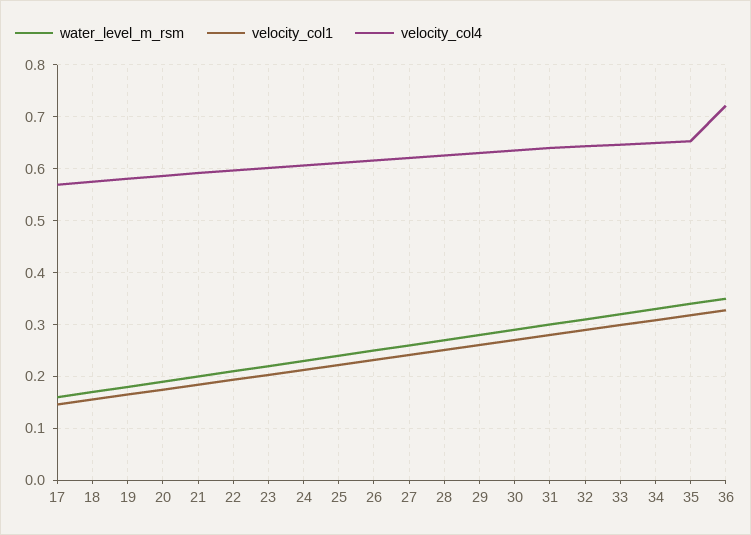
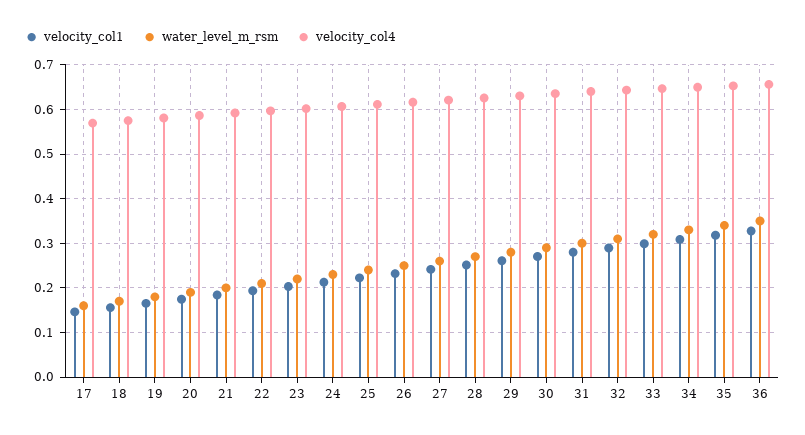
  {
    "water_level_m_rsm": {
      "17": 0.16,
      "18": 0.18,
      "19": 0.18,
      "20": 0.2,
      "21": 0.2,
      "22": 0.22,
      "23": 0.22,
      "24": 0.24,
      "25": 0.24,
      "26": 0.26,
      "27": 0.26,
      "28": 0.28,
      "29": 0.28,
      "30": 0.3,
      "31": 0.3,
      "32": 0.32,
      "33": 0.32,
      "34": 0.34,
      "35": 0.34,
      "36": 0.36
    },
    "velocity_col1": {
      "17": 0.14,
      "18": 0.16,
      "19": 0.16,
      "20": 0.18,
      "21": 0.18,
      "22": 0.2,
      "23": 0.2,
      "24": 0.22,
      "25": 0.22,
      "26": 0.24,
      "27": 0.24,
      "28": 0.26,
      "29": 0.26,
      "30": 0.28,
      "31": 0.28,
      "32": 0.28,
      "33": 0.3,
      "34": 0.3,
      "35": 0.32,
      "36": 0.32
    },
    "velocity_col4": {
      "17": 0.56,
      "18": 0.58,
      "19": 0.58,
      "20": 0.58,
      "21": 0.6,
      "22": 0.6,
      "23": 0.6,
      "24": 0.6,
      "25": 0.62,
      "26": 0.62,
      "27": 0.62,
      "28": 0.62,
      "29": 0.64,
      "30": 0.64,
      "31": 0.64,
      "32": 0.64,
      "33": 0.64,
      "34": 0.64,
      "35": 0.66,
-     "36": 0.72
+     "36": 0.66
    }
  }

